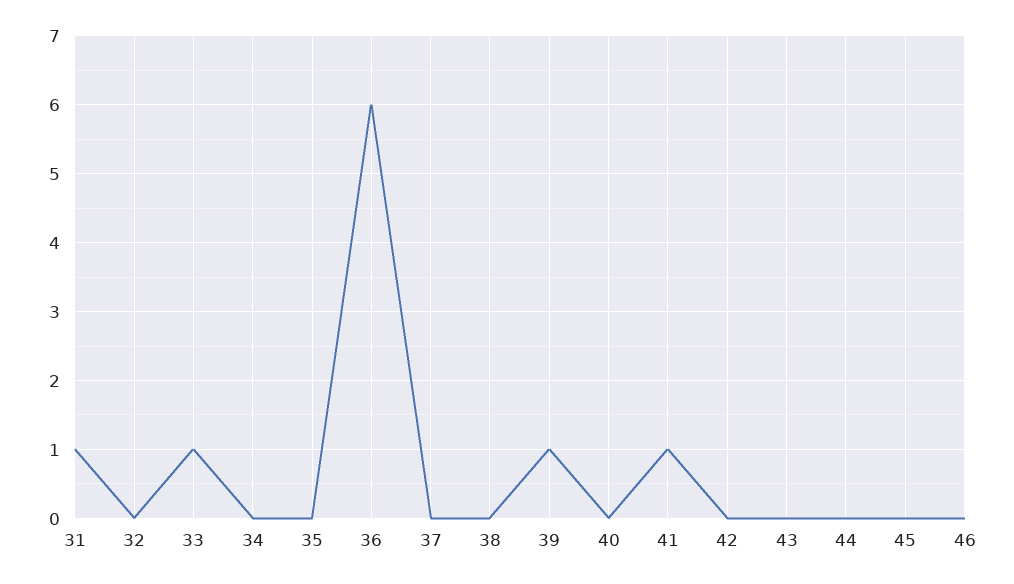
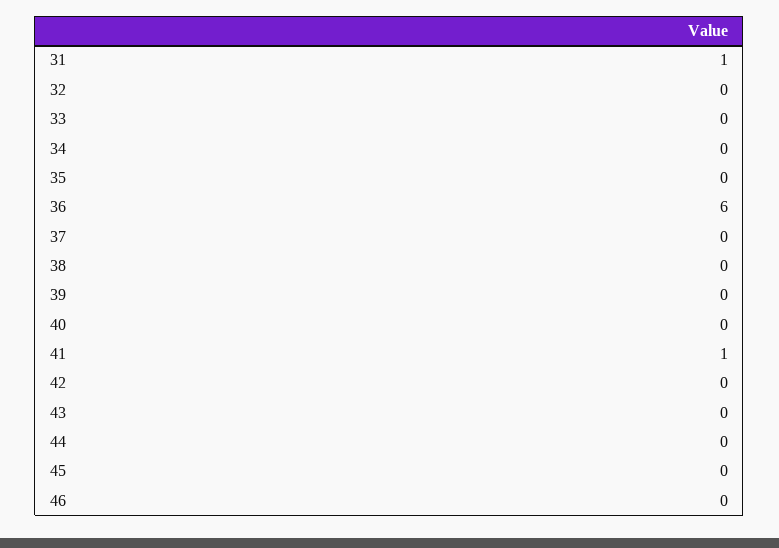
  {
    "31": 1,
    "32": 0,
-   "33": 1,
+   "33": 0,
    "34": 0,
    "35": 0,
    "36": 6,
    "37": 0,
    "38": 0,
-   "39": 1,
+   "39": 0,
    "40": 0,
    "41": 1,
    "42": 0,
    "43": 0,
    "44": 0,
    "45": 0,
    "46": 0
  }

